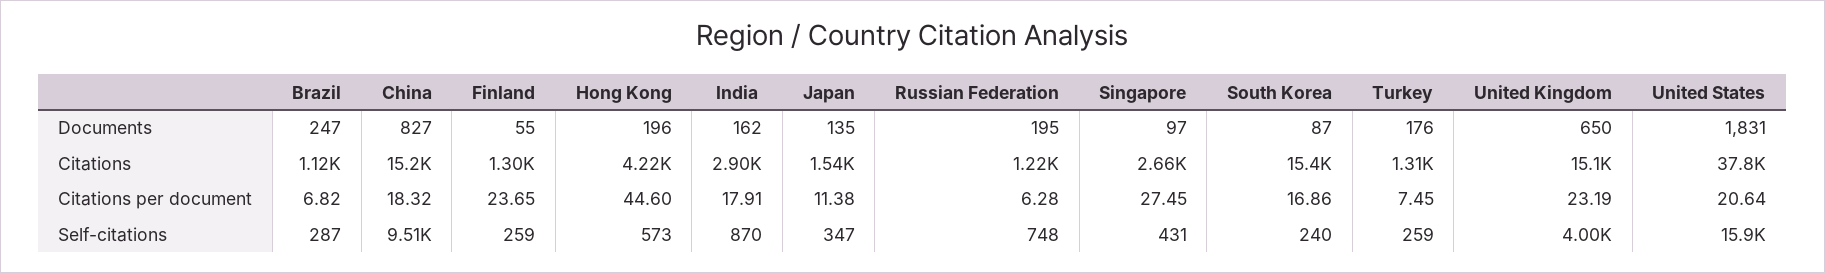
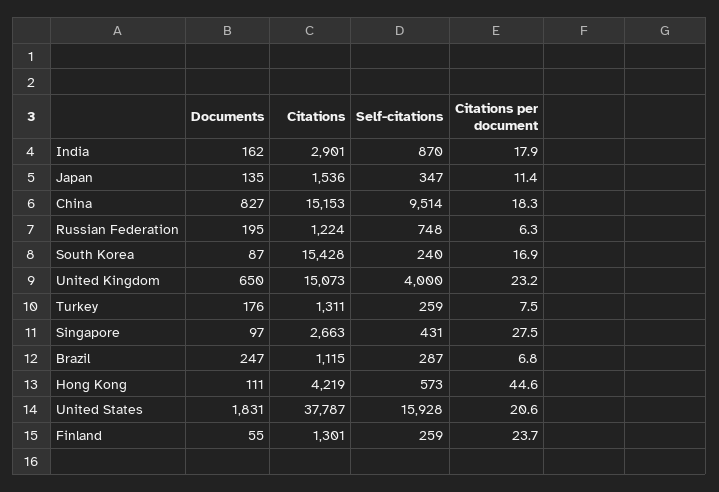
  {
    "Brazil": {
      "Documents": 247,
      "Citations": 1115,
      "Citations per document": 6.82,
      "Self-citations": 287
    },
    "China": {
      "Documents": 827,
      "Citations": 15153,
      "Citations per document": 18.32,
      "Self-citations": 9514
    },
    "Finland": {
      "Documents": 55,
      "Citations": 1301,
      "Citations per document": 23.65,
      "Self-citations": 259
    },
    "Hong Kong": {
-     "Documents": 196,
+     "Documents": 111,
      "Citations": 4219,
      "Citations per document": 44.6,
      "Self-citations": 573
    },
    "India": {
      "Documents": 162,
      "Citations": 2901,
      "Citations per document": 17.91,
      "Self-citations": 870
    },
    "Japan": {
      "Documents": 135,
      "Citations": 1536,
      "Citations per document": 11.38,
      "Self-citations": 347
    },
    "Russian Federation": {
      "Documents": 195,
      "Citations": 1224,
      "Citations per document": 6.28,
      "Self-citations": 748
    },
    "Singapore": {
      "Documents": 97,
      "Citations": 2663,
      "Citations per document": 27.45,
      "Self-citations": 431
    },
    "South Korea": {
      "Documents": 87,
      "Citations": 15428,
      "Citations per document": 16.86,
      "Self-citations": 240
    },
    "Turkey": {
      "Documents": 176,
      "Citations": 1311,
      "Citations per document": 7.45,
      "Self-citations": 259
    },
    "United Kingdom": {
      "Documents": 650,
      "Citations": 15073,
      "Citations per document": 23.19,
      "Self-citations": 4000
    },
    "United States": {
      "Documents": 1831,
      "Citations": 37787,
      "Citations per document": 20.64,
      "Self-citations": 15928
    }
  }

